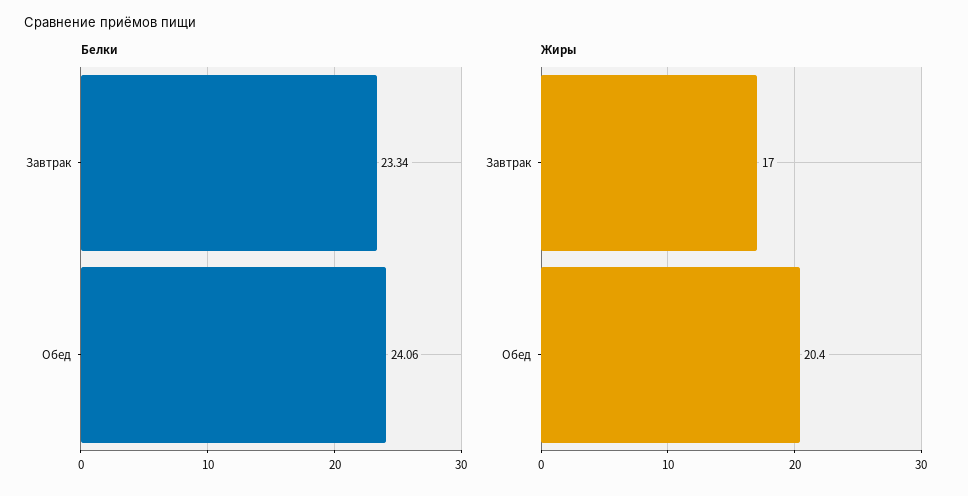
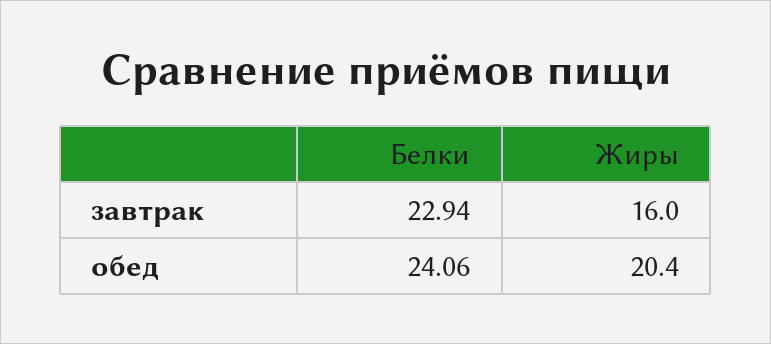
  {
    "Белки": {
-     "Завтрак": 23.34,
+     "Завтрак": 22.94,
      "Обед": 24.06
    },
    "Жиры": {
-     "Завтрак": 17,
+     "Завтрак": 16,
      "Обед": 20.4
    }
  }

